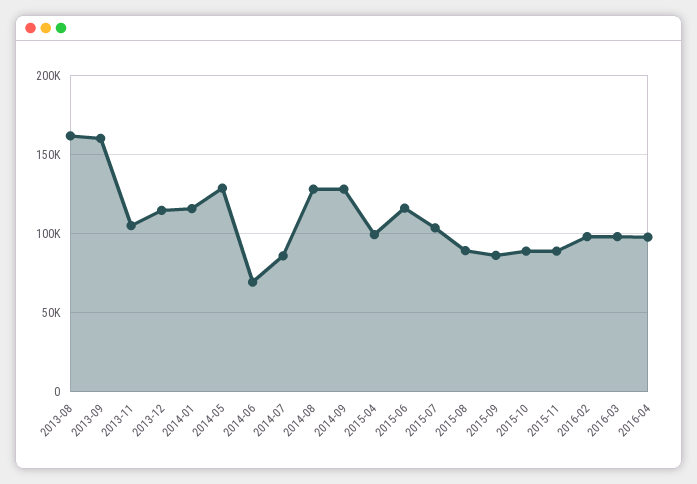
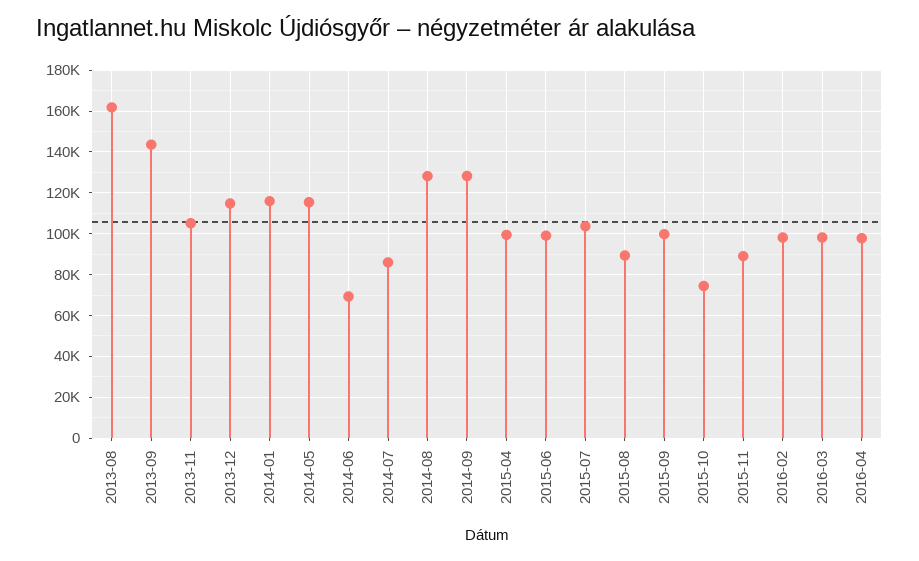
  {
    "2013-08": 160000,
-   "2013-09": 160000,
+   "2013-09": 145000,
    "2013-11": 105000,
    "2013-12": 115000,
    "2014-01": 115000,
-   "2014-05": 130000,
+   "2014-05": 115000,
    "2014-06": 70000,
    "2014-07": 85000,
    "2014-08": 130000,
    "2014-09": 130000,
    "2015-04": 100000,
-   "2015-06": 115000,
+   "2015-06": 100000,
    "2015-07": 105000,
    "2015-08": 90000,
-   "2015-09": 85000,
+   "2015-09": 100000,
-   "2015-10": 90000,
+   "2015-10": 75000,
    "2015-11": 90000,
    "2016-02": 100000,
    "2016-03": 100000,
    "2016-04": 100000
  }

